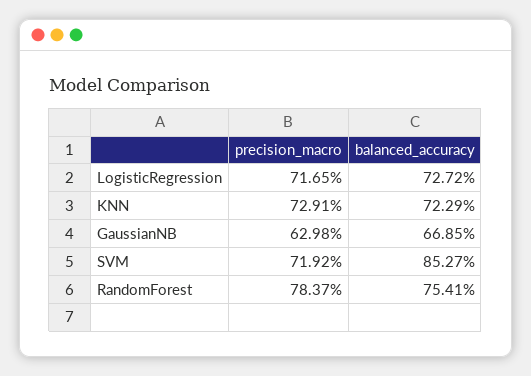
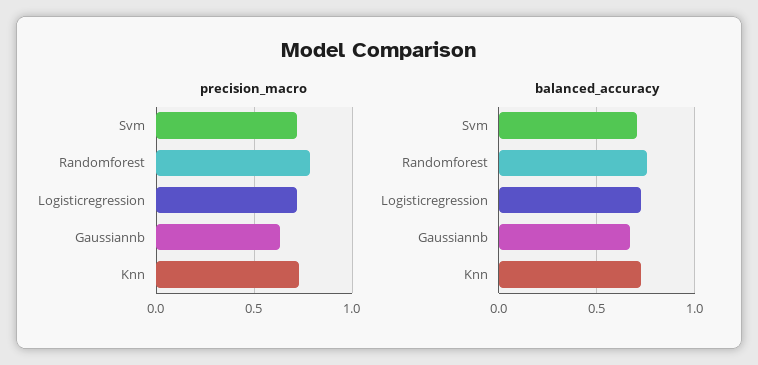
  {
    "precision_macro": {
      "LogisticRegression": 0.7165,
      "KNN": 0.7291,
      "GaussianNB": 0.6298,
      "SVM": 0.7192,
      "RandomForest": 0.7837
    },
    "balanced_accuracy": {
      "LogisticRegression": 0.7272,
      "KNN": 0.7229,
      "GaussianNB": 0.6685,
-     "SVM": 0.8527,
+     "SVM": 0.7,
      "RandomForest": 0.7541
    }
  }

